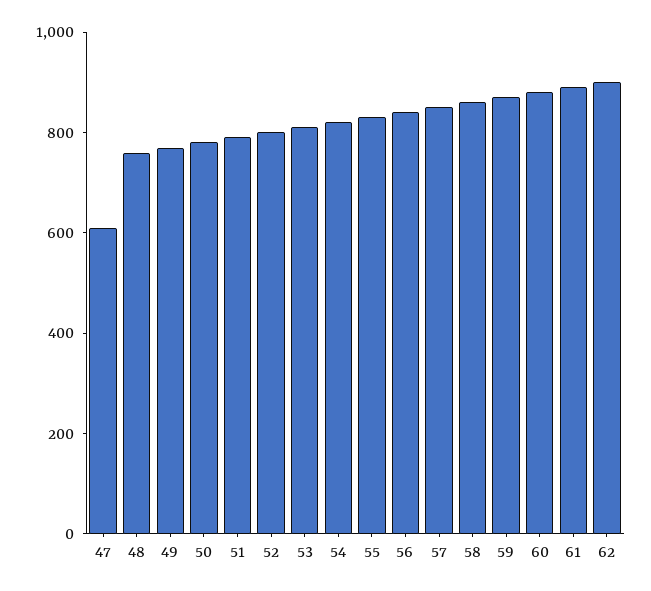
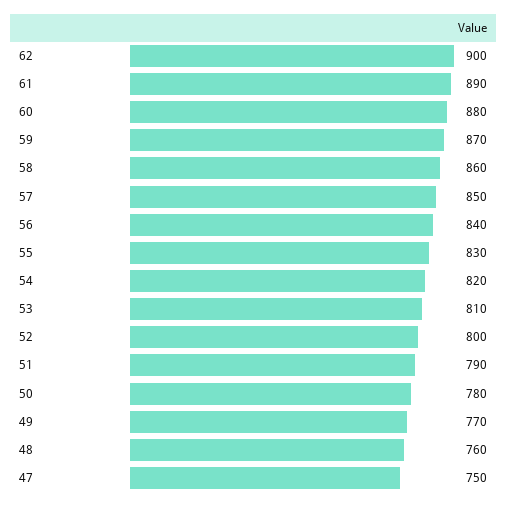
  {
-   "47": 600,
+   "47": 750,
    "48": 760,
    "49": 770,
    "50": 780,
    "51": 790,
    "52": 800,
    "53": 810,
    "54": 820,
    "55": 830,
    "56": 840,
    "57": 850,
    "58": 860,
    "59": 870,
    "60": 880,
    "61": 890,
    "62": 900
  }

